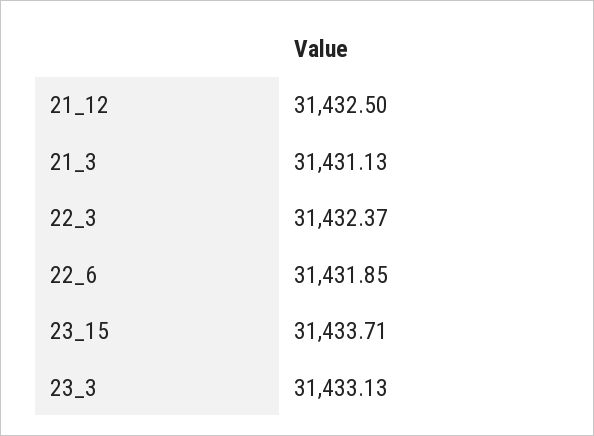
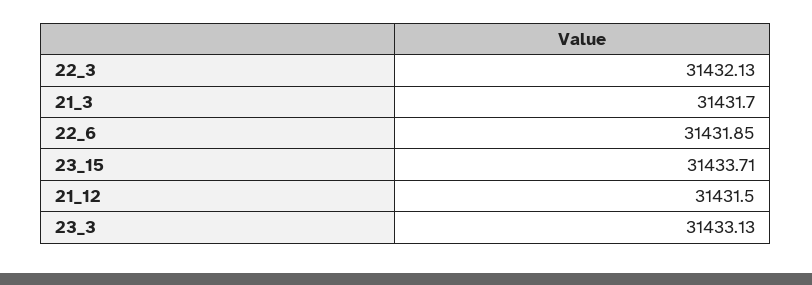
  {
-   "21_12": 31432.5,
+   "21_12": 31431.5,
-   "21_3": 31431.13,
+   "21_3": 31431.7,
-   "22_3": 31432.37,
+   "22_3": 31432.13,
    "22_6": 31431.85,
    "23_15": 31433.71,
    "23_3": 31433.13
  }

